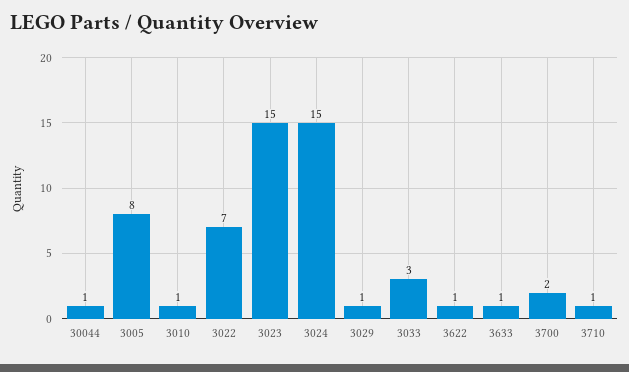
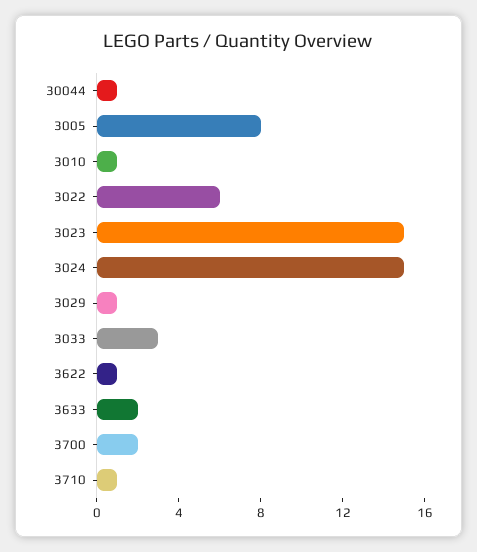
  {
    "30044": 1,
    "3005": 8,
    "3010": 1,
-   "3022": 7,
+   "3022": 6,
    "3023": 15,
    "3024": 15,
    "3029": 1,
    "3033": 3,
    "3622": 1,
-   "3633": 1,
+   "3633": 2,
    "3700": 2,
    "3710": 1
  }

